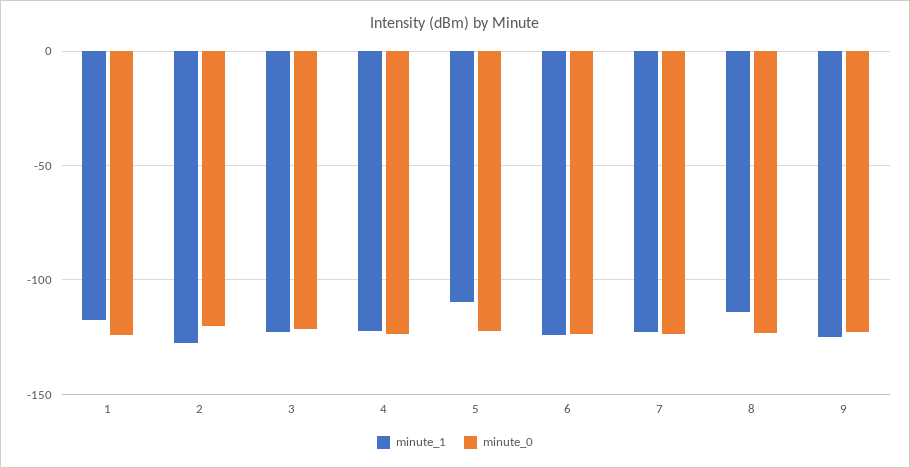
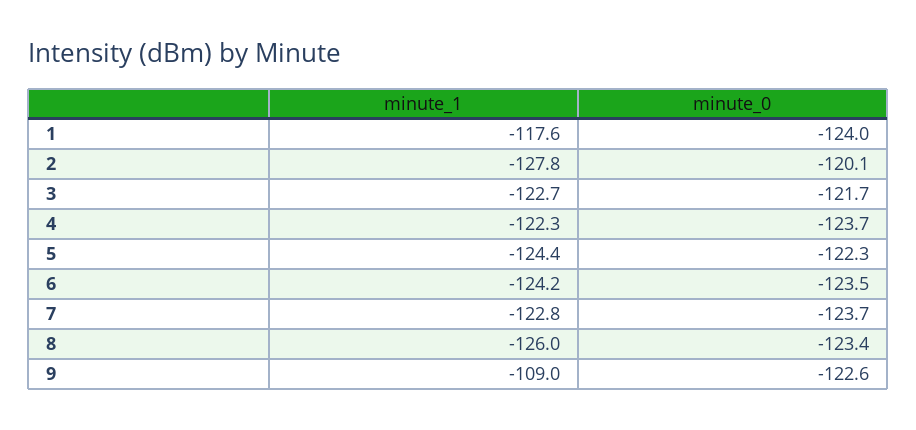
  {
    "minute_1": {
      "1": -117.6,
      "2": -127.8,
      "3": -122.7,
      "4": -122.3,
-     "5": -110,
+     "5": -124.4,
      "6": -124.2,
      "7": -122.8,
-     "8": -115,
+     "8": -126,
-     "9": -125
+     "9": -109
    },
    "minute_0": {
      "1": -124,
      "2": -120.1,
      "3": -121.7,
      "4": -123.7,
      "5": -122.3,
      "6": -123.5,
      "7": -123.7,
      "8": -123.4,
      "9": -122.6
    }
  }

